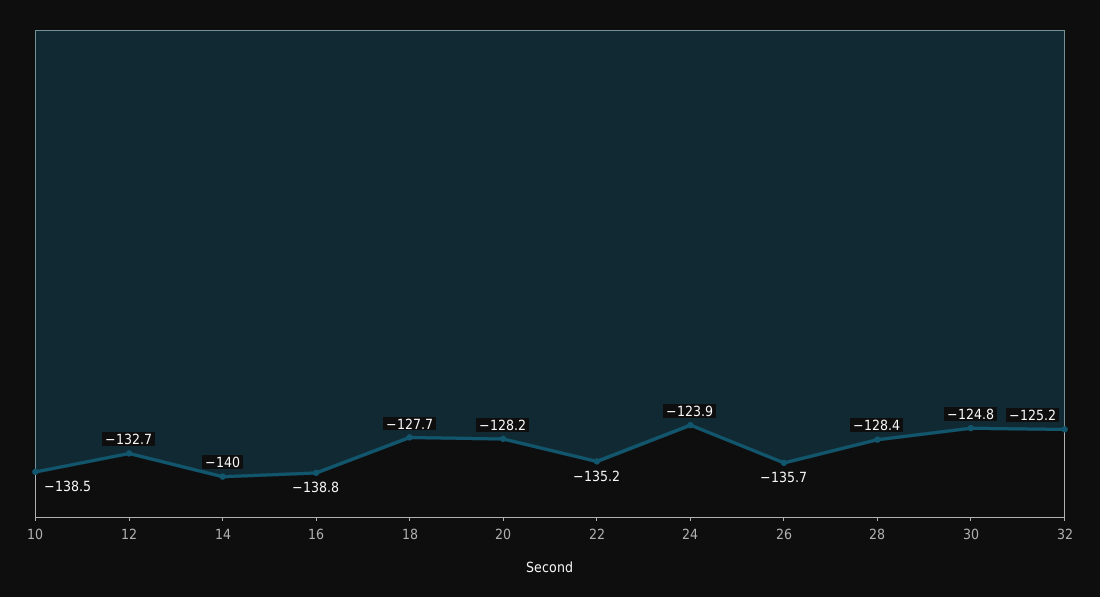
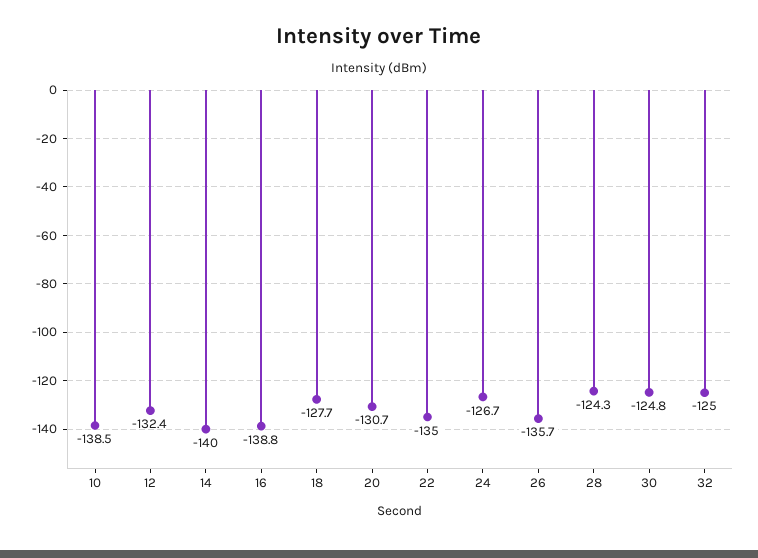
  {
    "10": -138.5,
-   "12": -132.7,
+   "12": -132.4,
    "14": -140,
    "16": -138.8,
    "18": -127.7,
-   "20": -128.2,
+   "20": -130.7,
-   "22": -135.2,
+   "22": -135,
-   "24": -123.9,
+   "24": -126.7,
    "26": -135.7,
-   "28": -128.4,
+   "28": -124.3,
    "30": -124.8,
-   "32": -125.2
+   "32": -125
  }

